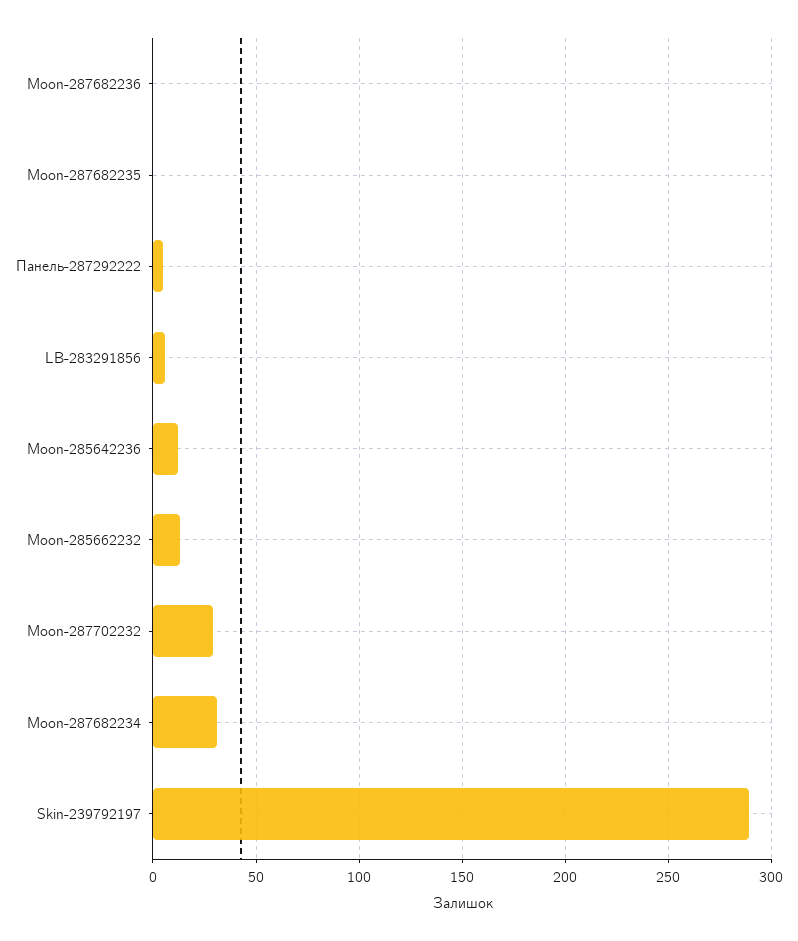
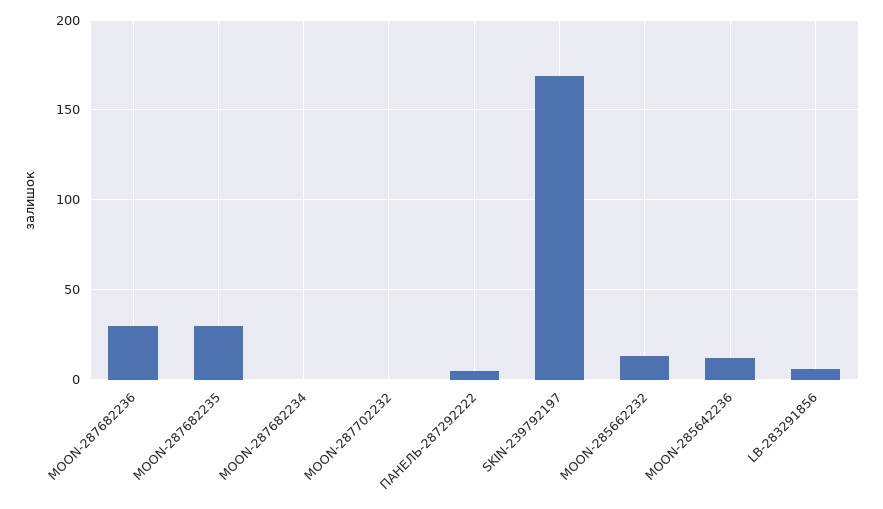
  {
-   "Moon-287682236": 0,
+   "Moon-287682236": 30,
-   "Moon-287682235": 0,
+   "Moon-287682235": 30,
    "Панель-287292222": 5,
    "LB-283291856": 5,
    "Moon-285642236": 10,
    "Moon-285662232": 15,
-   "Moon-287702232": 30,
+   "Moon-287702232": 0,
-   "Moon-287682234": 30,
+   "Moon-287682234": 0,
-   "Skin-239792197": 290
+   "Skin-239792197": 170
  }

